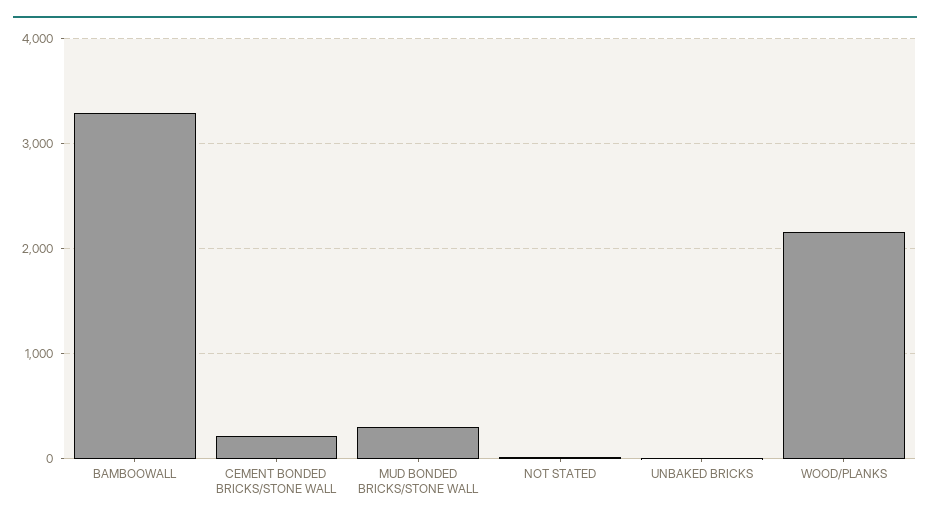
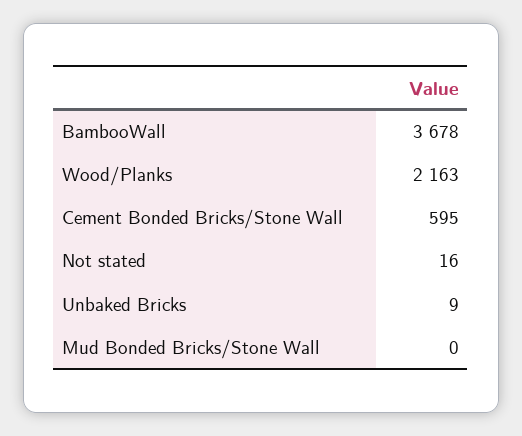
  {
-   "BAMBOOWALL": 3300,
+   "BAMBOOWALL": 3678,
-   "CEMENT BONDED BRICKS/STONE WALL": 200,
+   "CEMENT BONDED BRICKS/STONE WALL": 595,
-   "MUD BONDED BRICKS/STONE WALL": 300,
+   "MUD BONDED BRICKS/STONE WALL": 0,
    "NOT STATED": 16,
    "UNBAKED BRICKS": 9,
    "WOOD/PLANKS": 2163
  }

